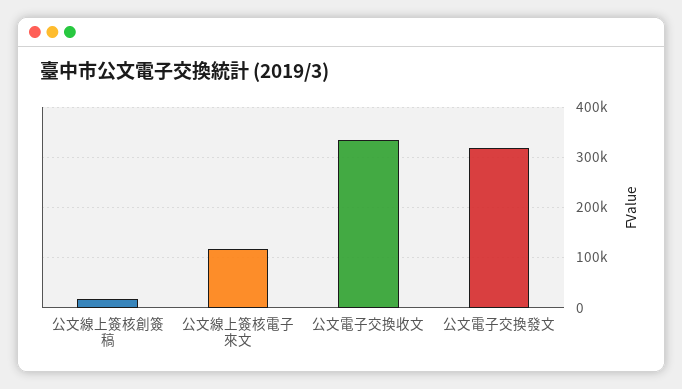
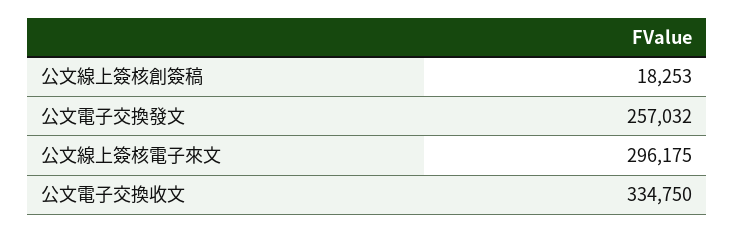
  {
    "公文線上簽核創簽稿": 18253,
-   "公文線上簽核電子來文": 120000,
+   "公文線上簽核電子來文": 296175,
    "公文電子交換收文": 334750,
-   "公文電子交換發文": 320000
+   "公文電子交換發文": 257032
  }

